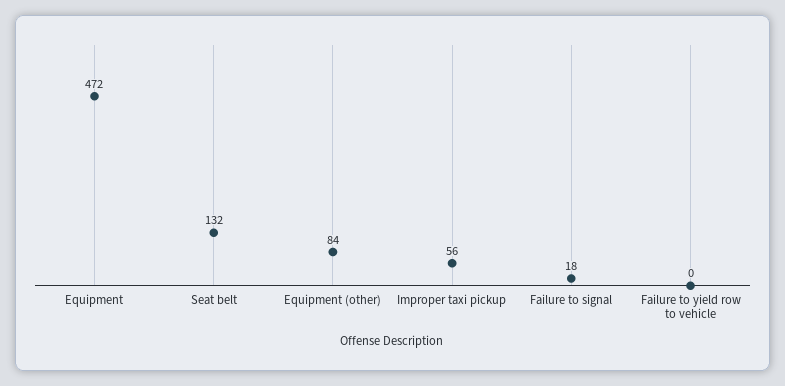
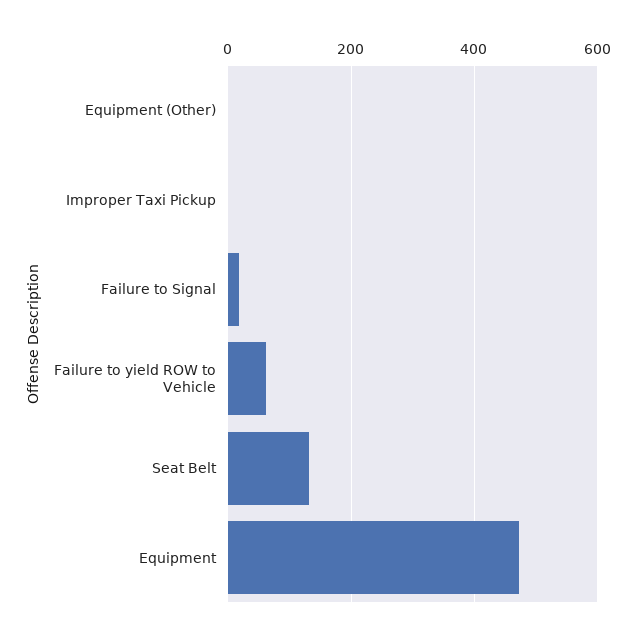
  {
    "Equipment": 472,
    "Seat belt": 132,
-   "Equipment (other)": 84,
+   "Equipment (other)": 0,
-   "Improper taxi pickup": 56,
+   "Improper taxi pickup": 0,
    "Failure to signal": 18,
-   "Failure to yield row to vehicle": 0
+   "Failure to yield row to vehicle": 60
  }

